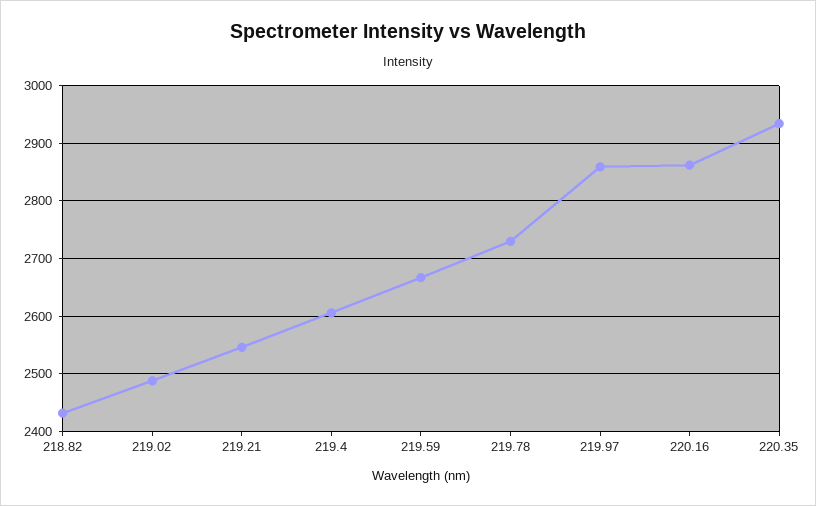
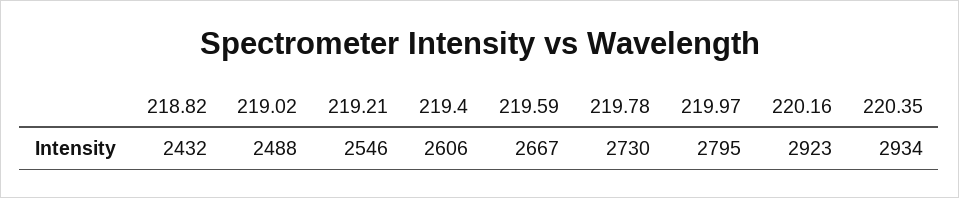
  {
    "218.82": 2432,
    "219.02": 2488,
    "219.21": 2546,
    "219.4": 2606,
    "219.59": 2667,
    "219.78": 2730,
-   "219.97": 2860,
+   "219.97": 2795,
-   "220.16": 2860,
+   "220.16": 2923,
    "220.35": 2934
  }

